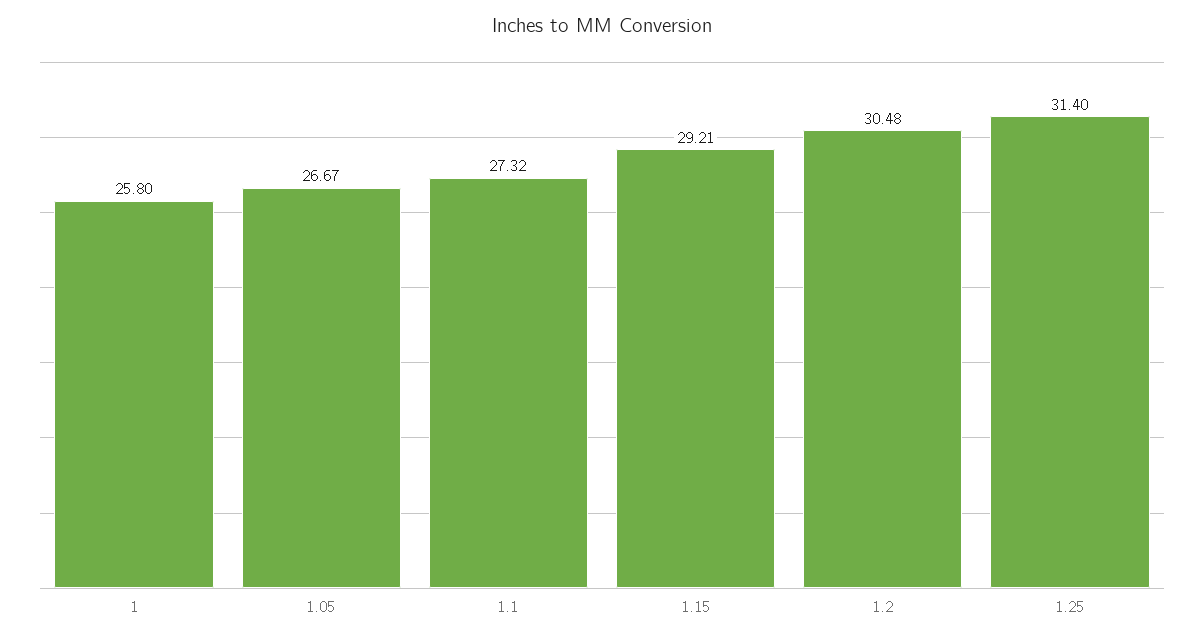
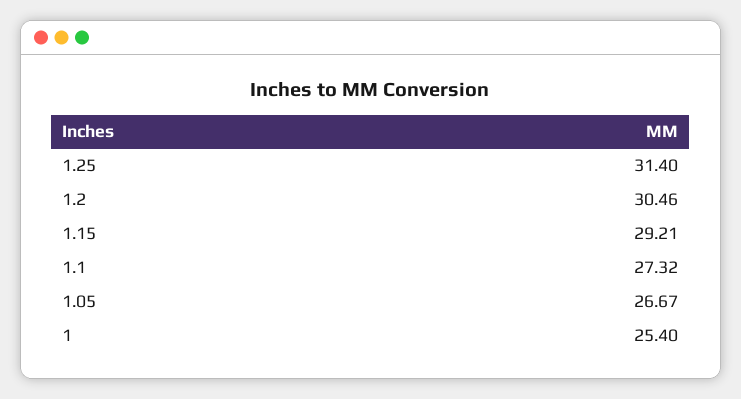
  {
-   "1": 25.8,
+   "1": 25.4,
    "1.05": 26.67,
    "1.1": 27.32,
    "1.15": 29.21,
-   "1.2": 30.48,
+   "1.2": 30.46,
    "1.25": 31.4
  }

